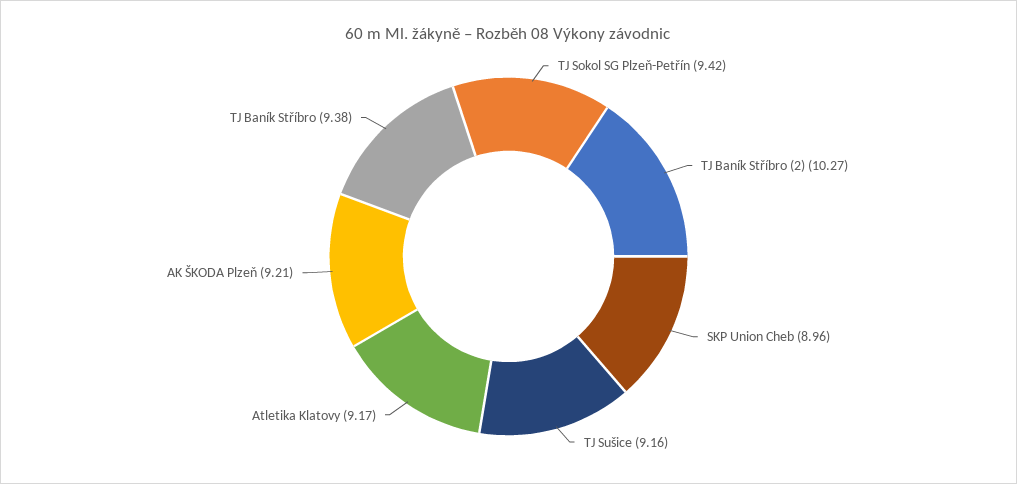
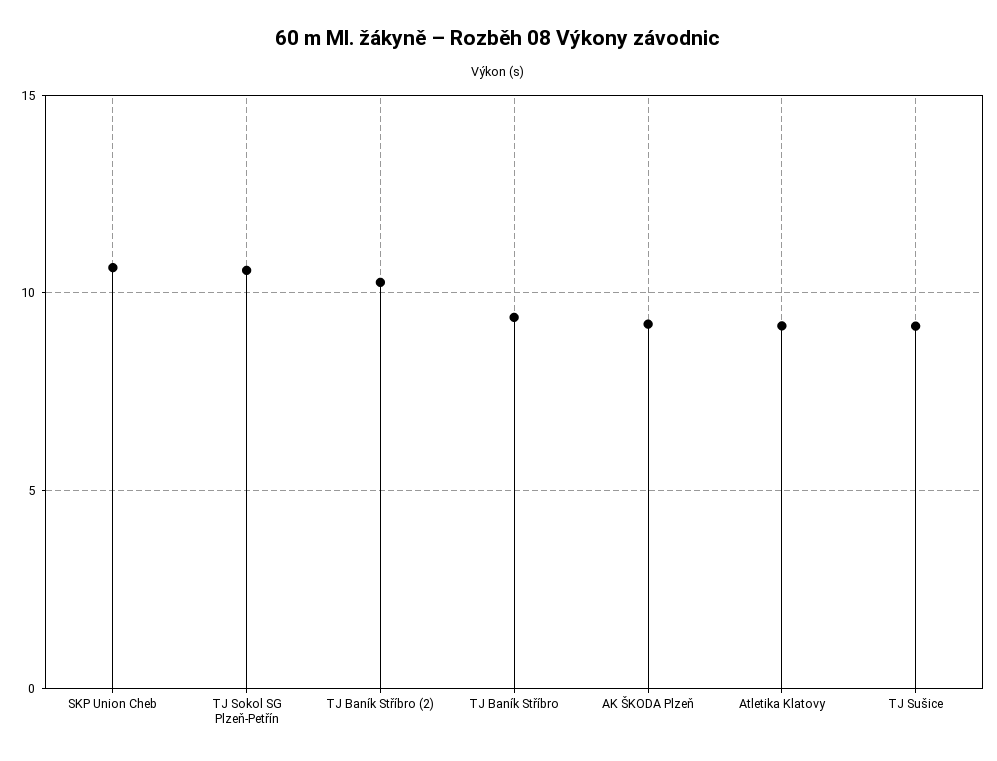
  {
-   "TJ Sokol SG Plzeň-Petřín": 9.42,
+   "TJ Sokol SG Plzeň-Petřín": 10.5,
    "TJ Baník Stříbro (2)": 10.27,
-   "SKP Union Cheb": 8.96,
+   "SKP Union Cheb": 10.5,
    "TJ Sušice": 9.16,
    "Atletika Klatovy": 9.17,
    "AK ŠKODA Plzeň": 9.21,
    "TJ Baník Stříbro": 9.38
  }

